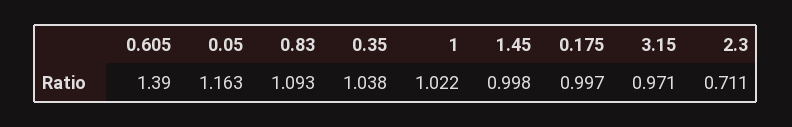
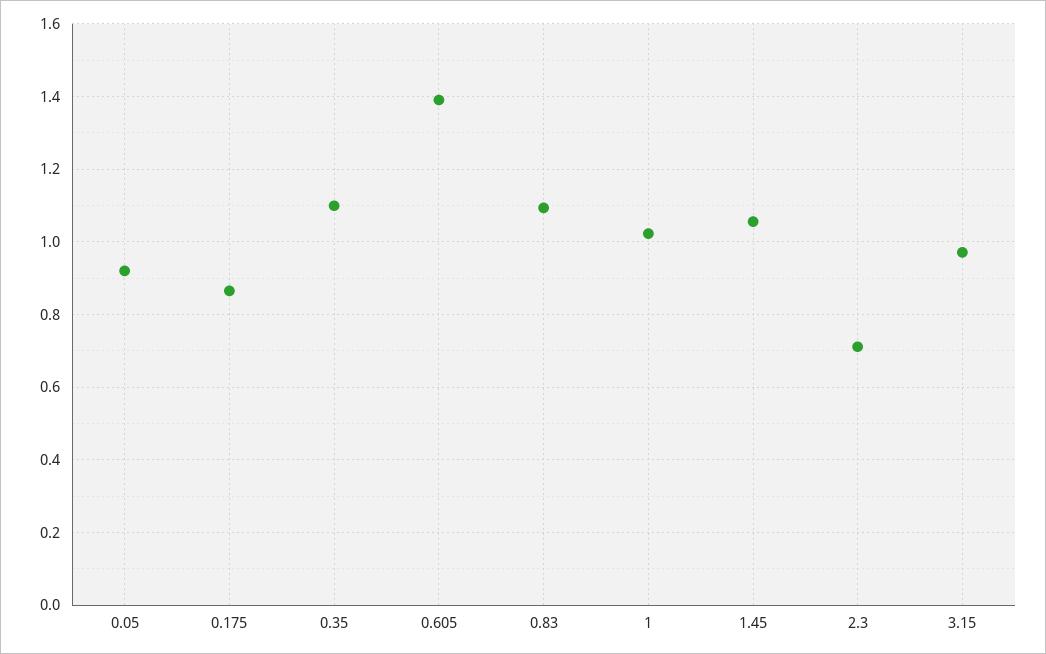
  {
    "0.605": 1.39,
-   "0.05": 1.163,
+   "0.05": 0.92,
    "0.83": 1.093,
-   "0.35": 1.038,
+   "0.35": 1.1,
    "1": 1.022,
-   "1.45": 0.998,
+   "1.45": 1.06,
-   "0.175": 0.997,
+   "0.175": 0.86,
    "3.15": 0.971,
    "2.3": 0.711
  }

